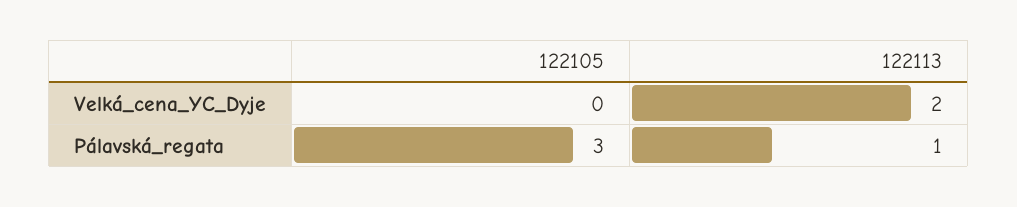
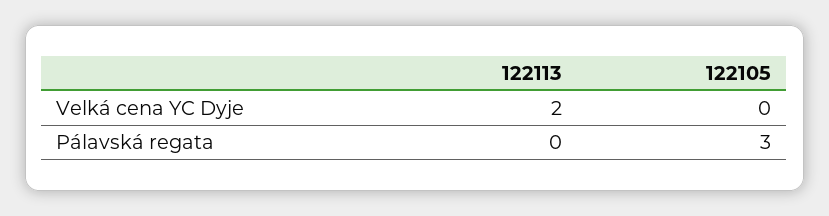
  {
    "122105": {
      "Velká_cena_YC_Dyje": 0,
      "Pálavská_regata": 3
    },
    "122113": {
      "Velká_cena_YC_Dyje": 2,
-     "Pálavská_regata": 1
+     "Pálavská_regata": 0
    }
  }

